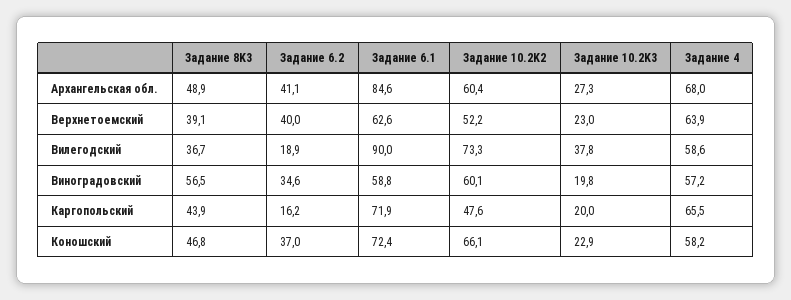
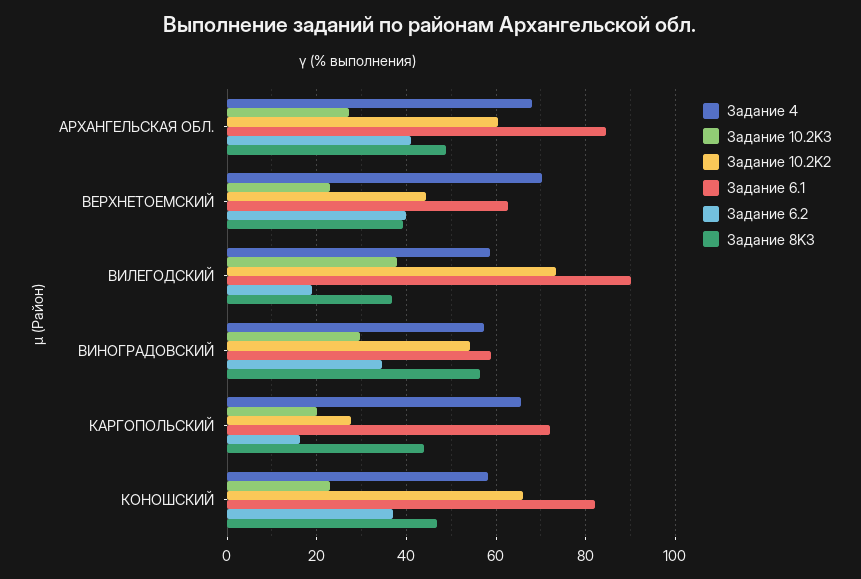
  {
    "Задание 8K3": {
      "Архангельская обл.": 48.9,
      "Верхнетоемский": 39.1,
      "Вилегодский": 36.7,
      "Виноградовский": 56.5,
      "Каргопольский": 43.9,
      "Коношский": 46.8
    },
    "Задание 6.2": {
      "Архангельская обл.": 41.1,
      "Верхнетоемский": 40,
      "Вилегодский": 18.9,
      "Виноградовский": 34.6,
      "Каргопольский": 16.2,
      "Коношский": 37
    },
    "Задание 6.1": {
      "Архангельская обл.": 84.6,
      "Верхнетоемский": 62.6,
      "Вилегодский": 90,
      "Виноградовский": 58.8,
      "Каргопольский": 71.9,
-     "Коношский": 72.4
+     "Коношский": 82
    },
    "Задание 10.2K2": {
      "Архангельская обл.": 60.4,
-     "Верхнетоемский": 52.2,
+     "Верхнетоемский": 44,
      "Вилегодский": 73.3,
-     "Виноградовский": 60.1,
+     "Виноградовский": 54,
-     "Каргопольский": 47.6,
+     "Каргопольский": 28,
      "Коношский": 66.1
    },
    "Задание 10.2K3": {
      "Архангельская обл.": 27.3,
      "Верхнетоемский": 23,
      "Вилегодский": 37.8,
-     "Виноградовский": 19.8,
+     "Виноградовский": 30,
      "Каргопольский": 20,
      "Коношский": 22.9
    },
    "Задание 4": {
      "Архангельская обл.": 68,
-     "Верхнетоемский": 63.9,
+     "Верхнетоемский": 70,
      "Вилегодский": 58.6,
      "Виноградовский": 57.2,
      "Каргопольский": 65.5,
      "Коношский": 58.2
    }
  }

